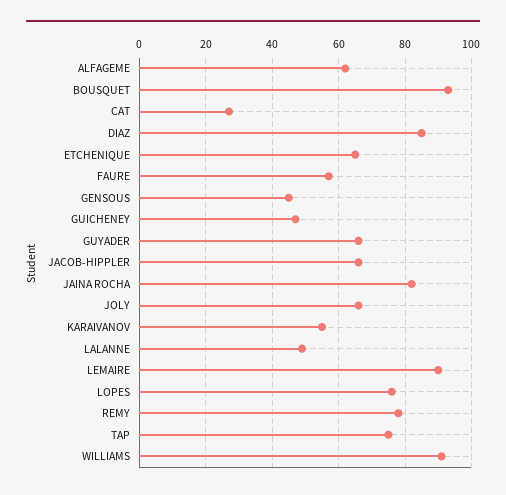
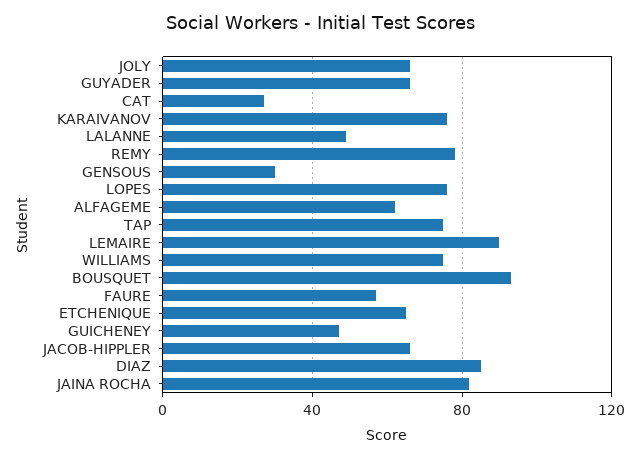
  {
    "ALFAGEME": 60,
    "BOUSQUET": 95,
    "CAT": 25,
    "DIAZ": 85,
    "ETCHENIQUE": 65,
    "FAURE": 55,
-   "GENSOUS": 45,
+   "GENSOUS": 30,
    "GUICHENEY": 45,
    "GUYADER": 65,
    "JACOB-HIPPLER": 65,
    "JAINA ROCHA": 80,
    "JOLY": 65,
-   "KARAIVANOV": 55,
+   "KARAIVANOV": 75,
    "LALANNE": 50,
    "LEMAIRE": 90,
    "LOPES": 75,
    "REMY": 80,
    "TAP": 75,
-   "WILLIAMS": 90
+   "WILLIAMS": 75
  }

